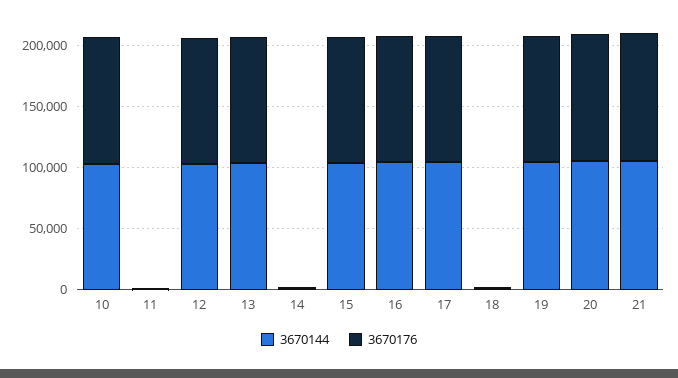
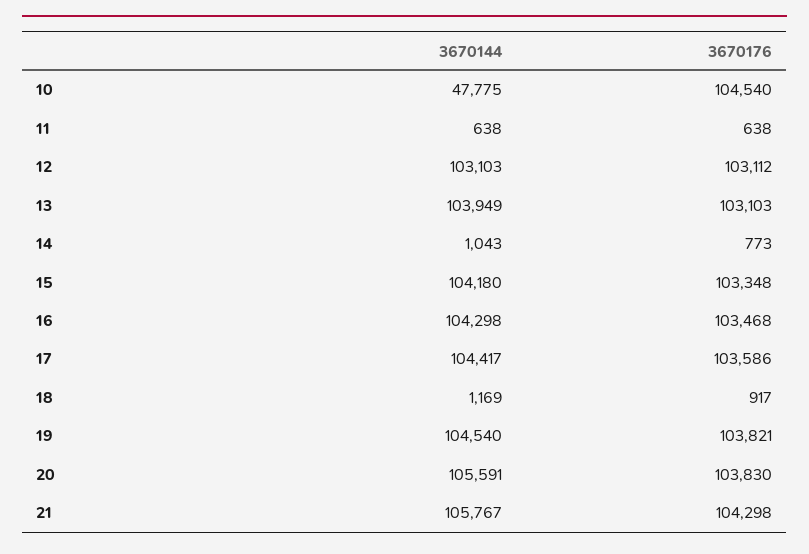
  {
    "3670144": {
-     "10": 100000,
+     "10": 47775,
      "11": 638,
      "12": 103103,
      "13": 103949,
      "14": 1043,
      "15": 104180,
      "16": 104298,
      "17": 104417,
      "18": 1169,
      "19": 104540,
      "20": 105591,
      "21": 105767
    },
    "3670176": {
      "10": 104540,
      "11": 638,
      "12": 103112,
      "13": 103103,
      "14": 773,
      "15": 103348,
      "16": 103468,
      "17": 103586,
      "18": 917,
      "19": 103821,
      "20": 103830,
      "21": 104298
    }
  }

